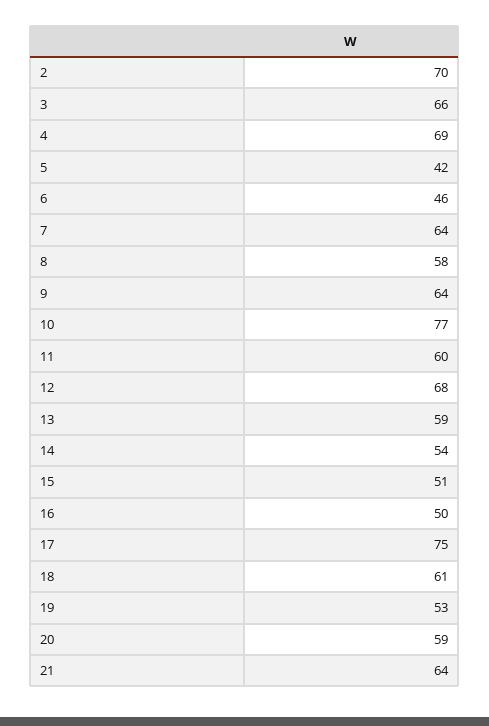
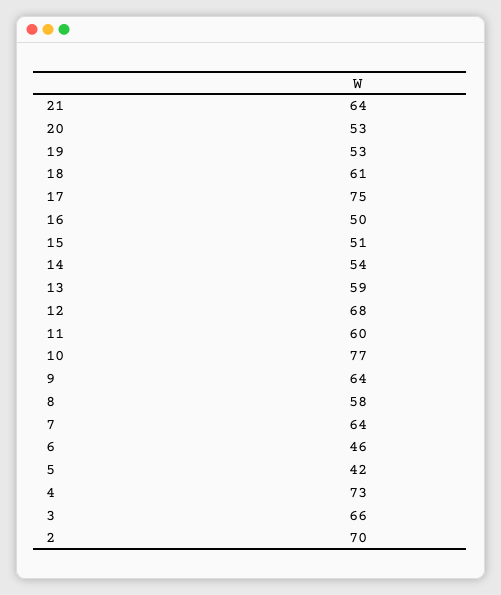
  {
    "2": 70,
    "3": 66,
-   "4": 69,
+   "4": 73,
    "5": 42,
    "6": 46,
    "7": 64,
    "8": 58,
    "9": 64,
    "10": 77,
    "11": 60,
    "12": 68,
    "13": 59,
    "14": 54,
    "15": 51,
    "16": 50,
    "17": 75,
    "18": 61,
    "19": 53,
-   "20": 59,
+   "20": 53,
    "21": 64
  }

